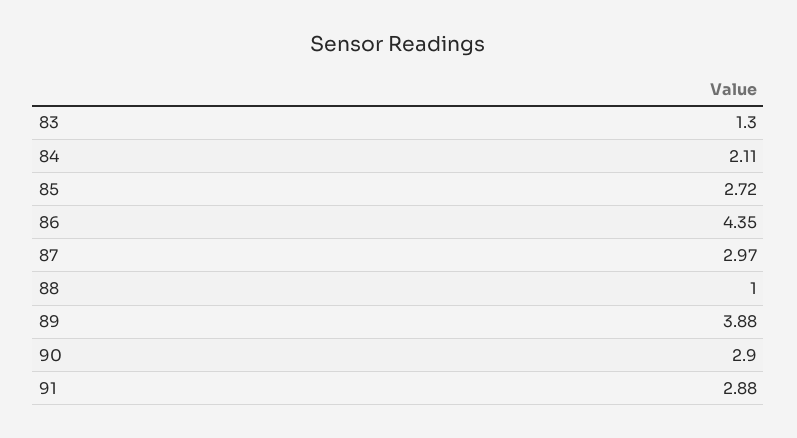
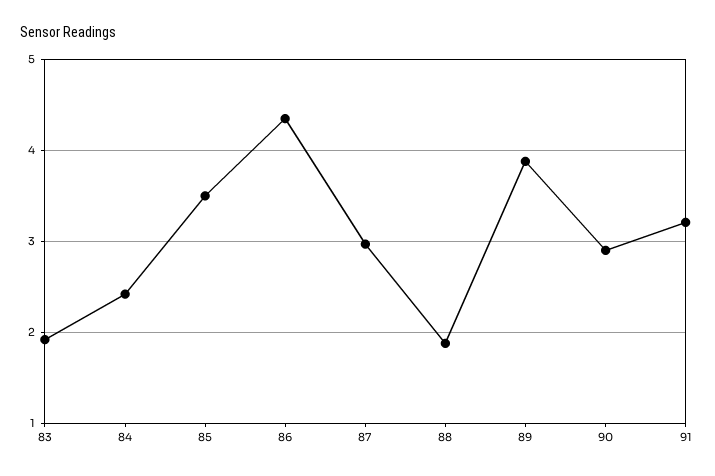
  {
-   "83": 1.3,
+   "83": 1.9,
-   "84": 2.11,
+   "84": 2.4,
-   "85": 2.72,
+   "85": 3.5,
    "86": 4.35,
    "87": 2.97,
-   "88": 1,
+   "88": 1.9,
    "89": 3.88,
    "90": 2.9,
-   "91": 2.88
+   "91": 3.2
  }

